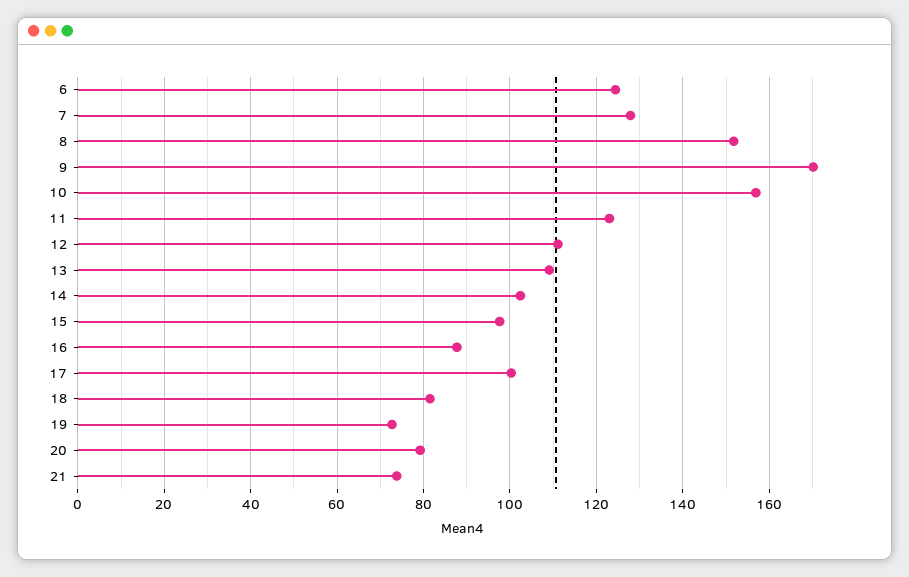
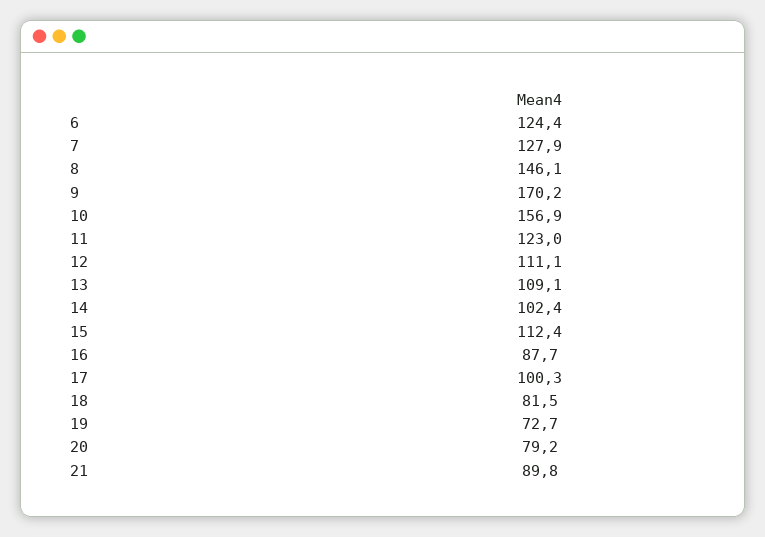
  {
    "6": 124.4,
    "7": 127.9,
-   "8": 152,
+   "8": 146.1,
    "9": 170.2,
    "10": 156.9,
    "11": 123,
    "12": 111.1,
    "13": 109.1,
    "14": 102.4,
-   "15": 98,
+   "15": 112.4,
    "16": 87.7,
    "17": 100.3,
    "18": 81.5,
    "19": 72.7,
    "20": 79.2,
-   "21": 74
+   "21": 89.8
  }

